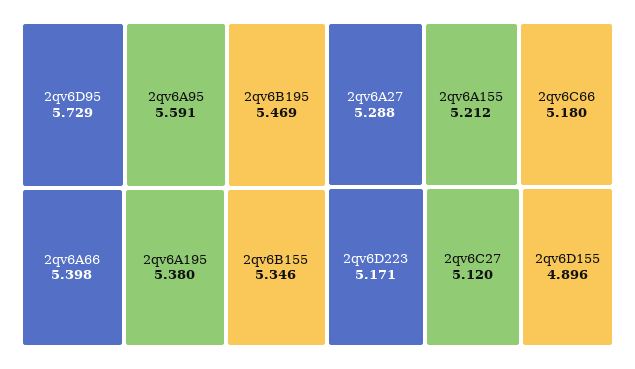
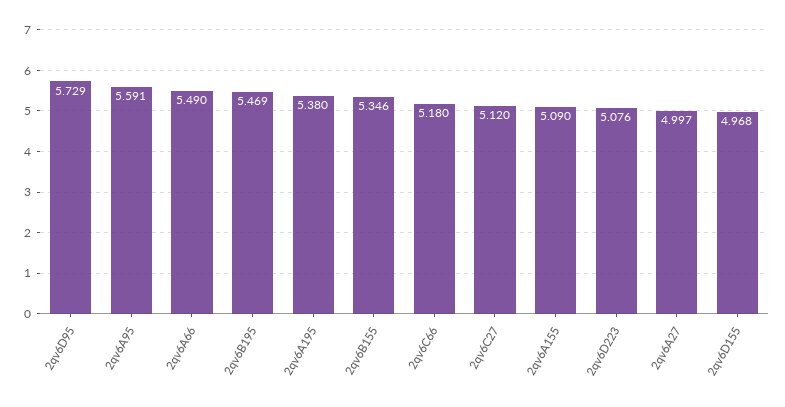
  {
    "2qv6D95": 5.729,
    "2qv6A95": 5.591,
    "2qv6B195": 5.469,
-   "2qv6A66": 5.398,
+   "2qv6A66": 5.49,
    "2qv6A195": 5.38,
    "2qv6B155": 5.346,
-   "2qv6A27": 5.288,
+   "2qv6A27": 4.997,
-   "2qv6A155": 5.212,
+   "2qv6A155": 5.09,
    "2qv6C66": 5.18,
-   "2qv6D223": 5.171,
+   "2qv6D223": 5.076,
    "2qv6C27": 5.12,
-   "2qv6D155": 4.896
+   "2qv6D155": 4.968
  }

